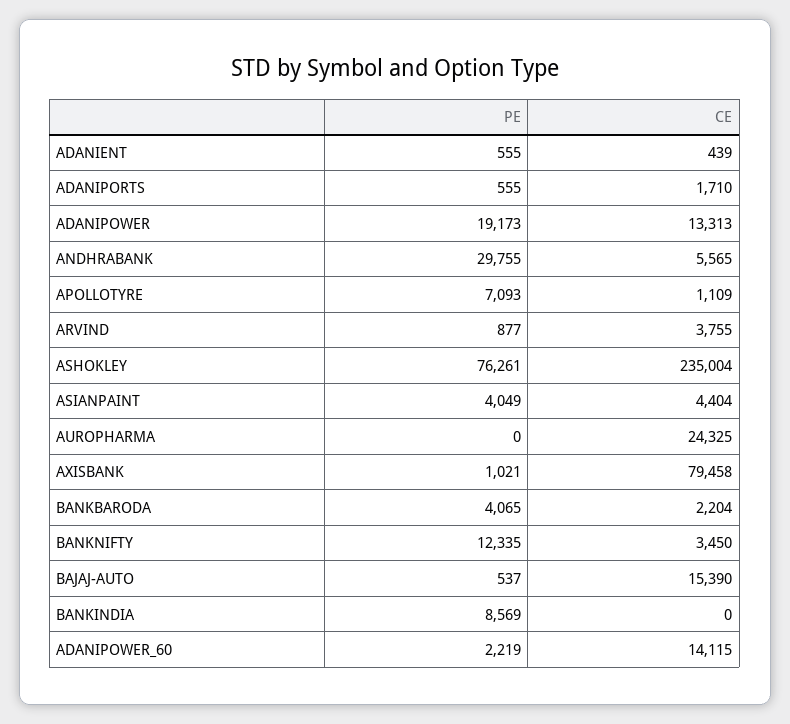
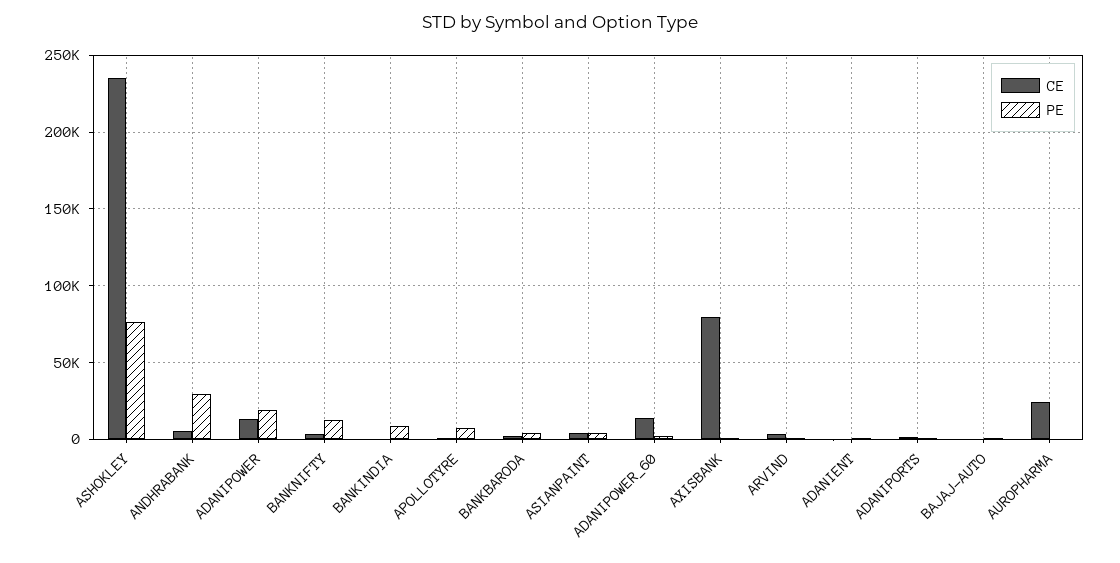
  {
    "PE": {
      "ADANIENT": 555,
      "ADANIPORTS": 555,
      "ADANIPOWER": 19173,
      "ANDHRABANK": 29755,
      "APOLLOTYRE": 7093,
      "ARVIND": 877,
      "ASHOKLEY": 76261,
      "ASIANPAINT": 4049,
      "AUROPHARMA": 0,
      "AXISBANK": 1021,
      "BANKBARODA": 4065,
      "BANKNIFTY": 12335,
      "BAJAJ-AUTO": 537,
      "BANKINDIA": 8569,
      "ADANIPOWER_60": 2219
    },
    "CE": {
      "ADANIENT": 439,
      "ADANIPORTS": 1710,
      "ADANIPOWER": 13313,
      "ANDHRABANK": 5565,
      "APOLLOTYRE": 1109,
      "ARVIND": 3755,
      "ASHOKLEY": 235004,
      "ASIANPAINT": 4404,
      "AUROPHARMA": 24325,
      "AXISBANK": 79458,
      "BANKBARODA": 2204,
      "BANKNIFTY": 3450,
-     "BAJAJ-AUTO": 15390,
+     "BAJAJ-AUTO": 0,
      "BANKINDIA": 0,
      "ADANIPOWER_60": 14115
    }
  }

